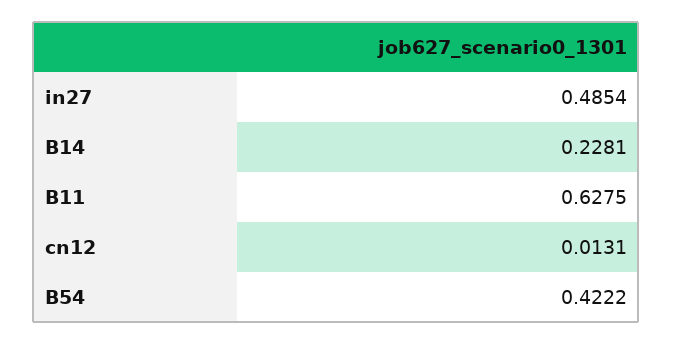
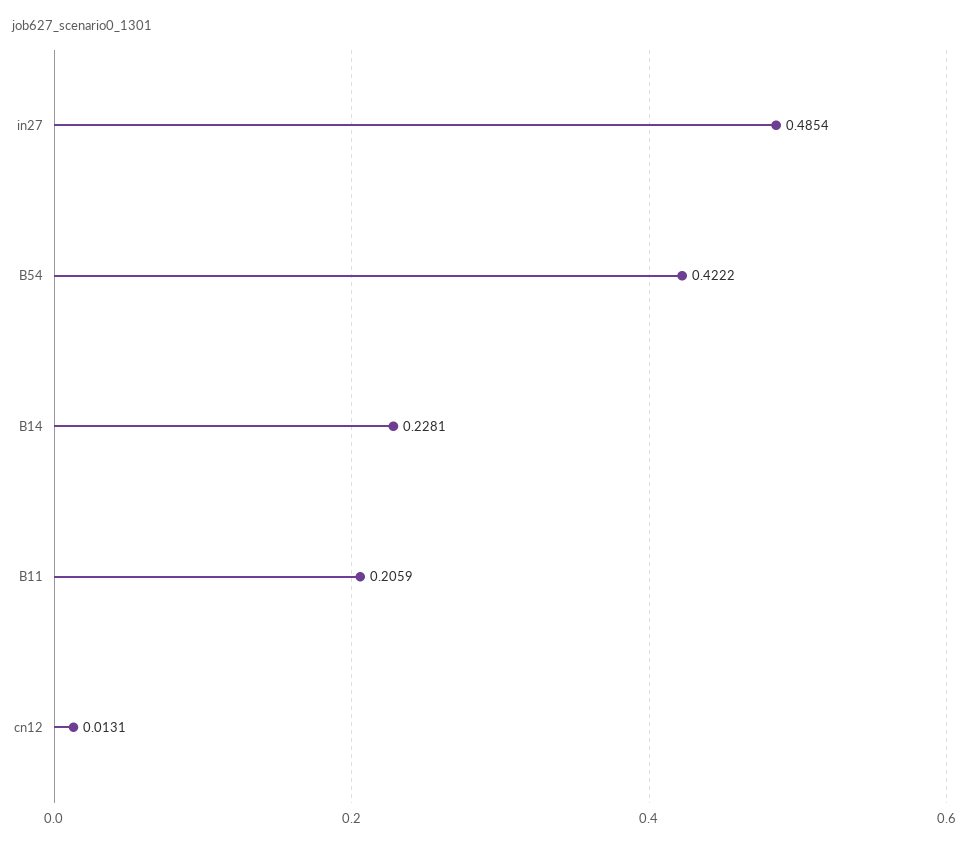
  {
    "in27": 0.4854,
    "B14": 0.2281,
-   "B11": 0.6275,
+   "B11": 0.2059,
    "cn12": 0.0131,
    "B54": 0.4222
  }

